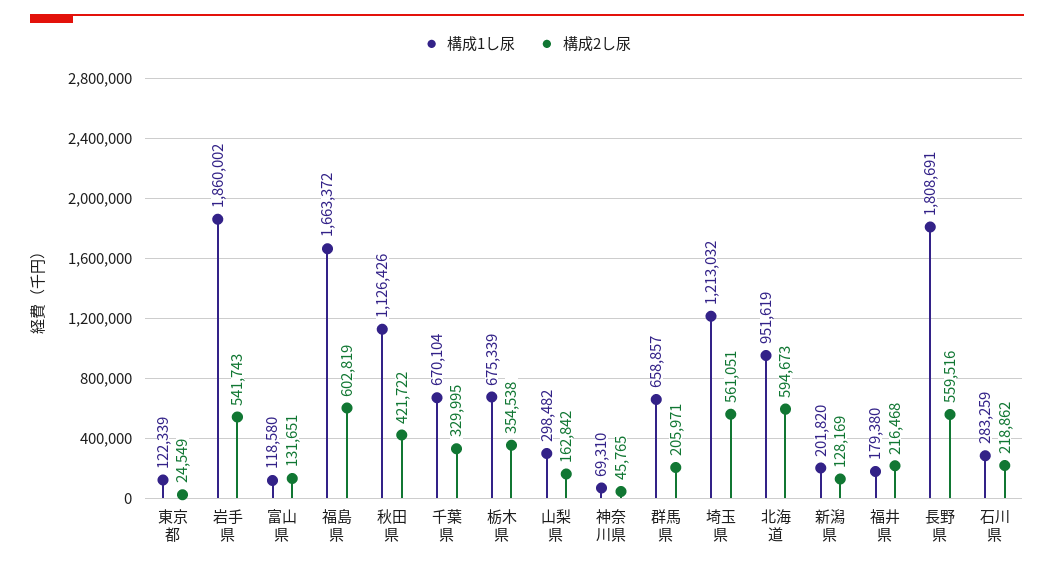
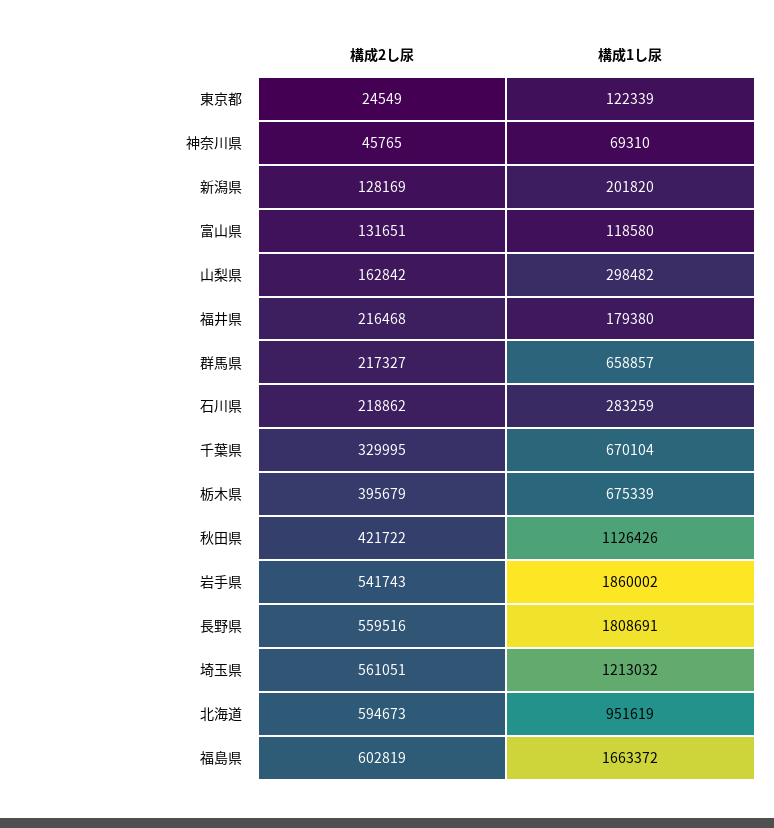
  {
    "構成1し尿": {
      "東京都": 122339,
      "岩手県": 1860002,
      "富山県": 118580,
      "福島県": 1663372,
      "秋田県": 1126426,
      "千葉県": 670104,
      "栃木県": 675339,
      "山梨県": 298482,
      "神奈川県": 69310,
      "群馬県": 658857,
      "埼玉県": 1213032,
      "北海道": 951619,
      "新潟県": 201820,
      "福井県": 179380,
      "長野県": 1808691,
      "石川県": 283259
    },
    "構成2し尿": {
      "東京都": 24549,
      "岩手県": 541743,
      "富山県": 131651,
      "福島県": 602819,
      "秋田県": 421722,
      "千葉県": 329995,
-     "栃木県": 354538,
+     "栃木県": 395679,
      "山梨県": 162842,
      "神奈川県": 45765,
-     "群馬県": 205971,
+     "群馬県": 217327,
      "埼玉県": 561051,
      "北海道": 594673,
      "新潟県": 128169,
      "福井県": 216468,
      "長野県": 559516,
      "石川県": 218862
    }
  }

